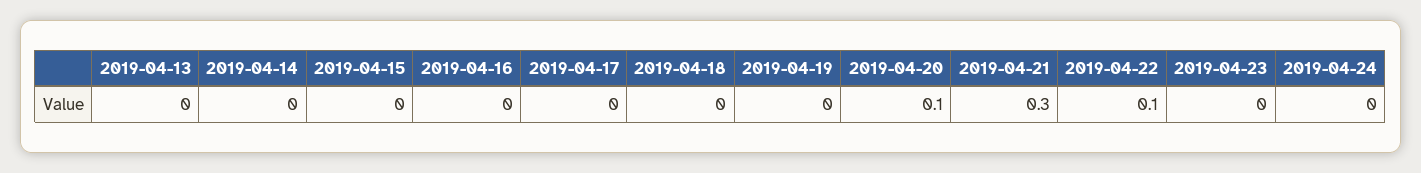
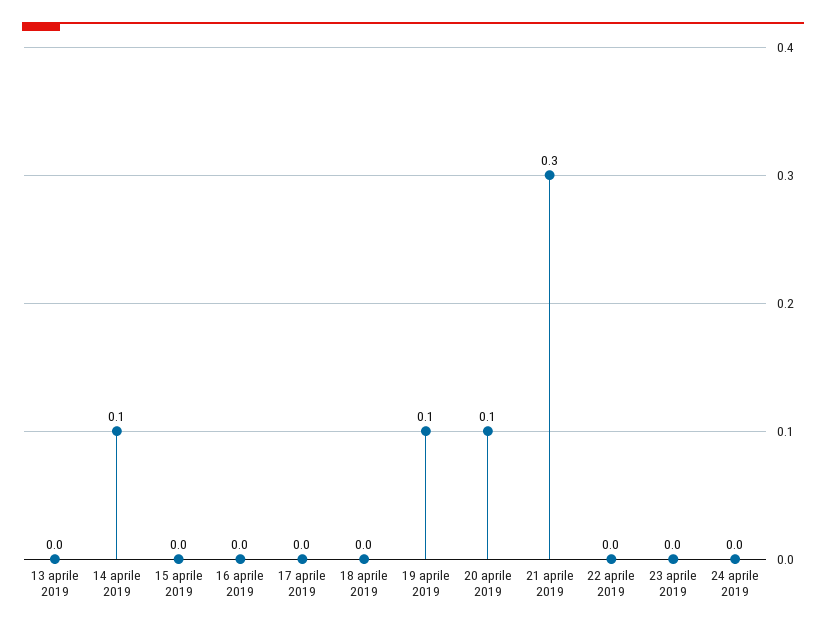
  {
    "2019-04-13": 0,
-   "2019-04-14": 0,
+   "2019-04-14": 0.1,
    "2019-04-15": 0,
    "2019-04-16": 0,
    "2019-04-17": 0,
    "2019-04-18": 0,
-   "2019-04-19": 0,
+   "2019-04-19": 0.1,
    "2019-04-20": 0.1,
    "2019-04-21": 0.3,
-   "2019-04-22": 0.1,
+   "2019-04-22": 0,
    "2019-04-23": 0,
    "2019-04-24": 0
  }

